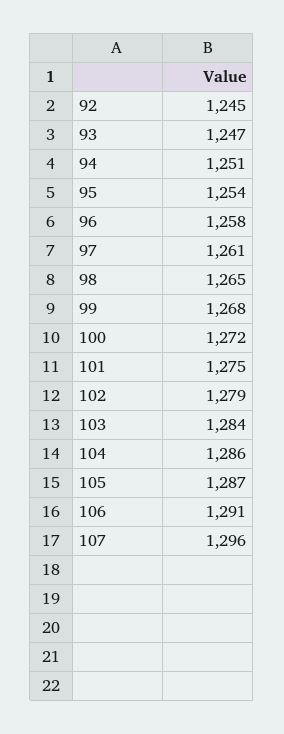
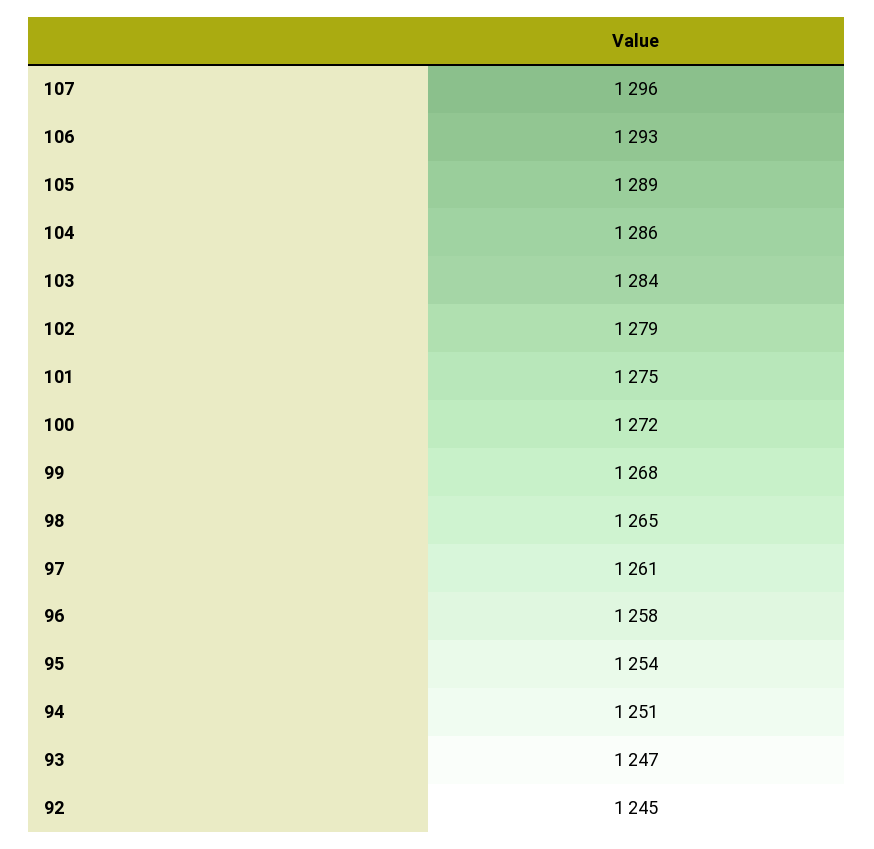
  {
    "92": 1245,
    "93": 1247,
    "94": 1251,
    "95": 1254,
    "96": 1258,
    "97": 1261,
    "98": 1265,
    "99": 1268,
    "100": 1272,
    "101": 1275,
    "102": 1279,
    "103": 1284,
    "104": 1286,
-   "105": 1287,
+   "105": 1289,
-   "106": 1291,
+   "106": 1293,
    "107": 1296
  }

